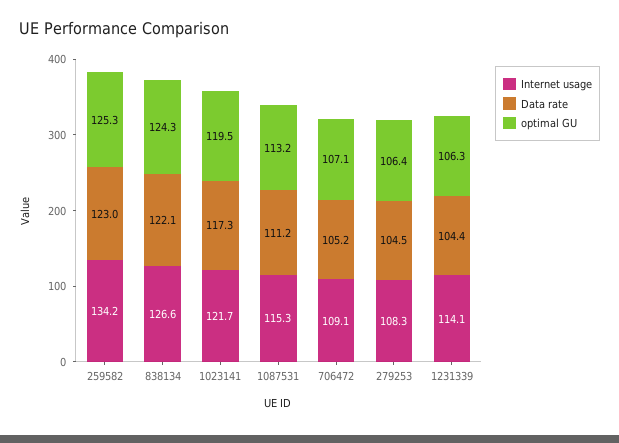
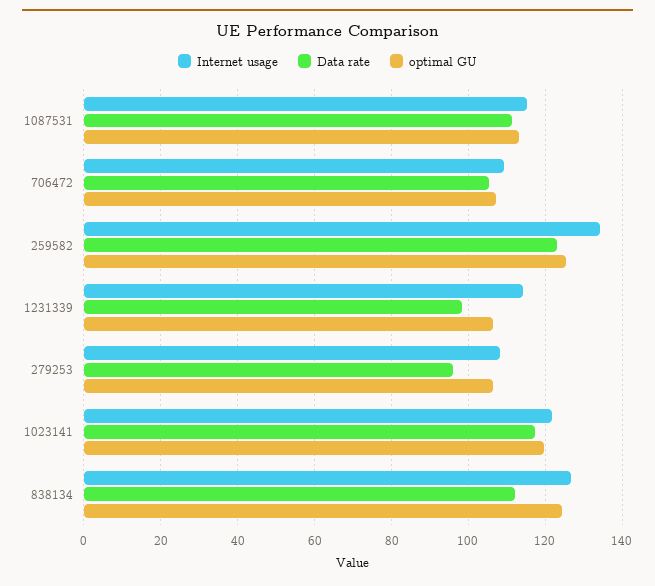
  {
    "Internet usage": {
      "259582": 134.2,
      "838134": 126.6,
      "1023141": 121.7,
      "1087531": 115.3,
      "706472": 109.1,
      "279253": 108.3,
      "1231339": 114.1
    },
    "Data rate": {
      "259582": 123,
-     "838134": 122.1,
+     "838134": 112,
      "1023141": 117.3,
      "1087531": 111.2,
      "706472": 105.2,
-     "279253": 104.5,
+     "279253": 96,
-     "1231339": 104.4
+     "1231339": 98
    },
    "optimal GU": {
      "259582": 125.3,
      "838134": 124.3,
      "1023141": 119.5,
      "1087531": 113.2,
      "706472": 107.1,
      "279253": 106.4,
      "1231339": 106.3
    }
  }

